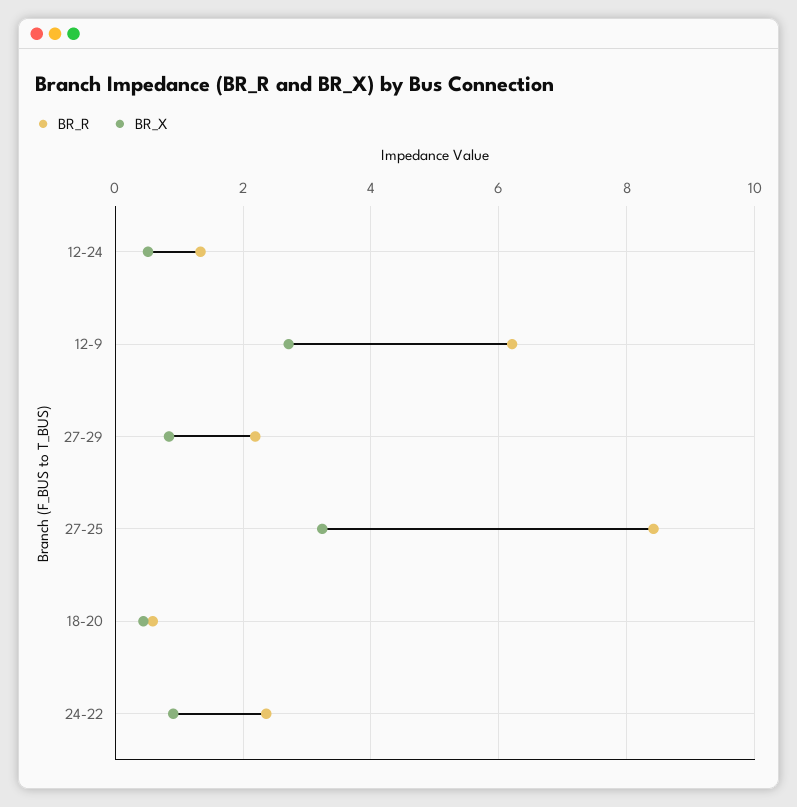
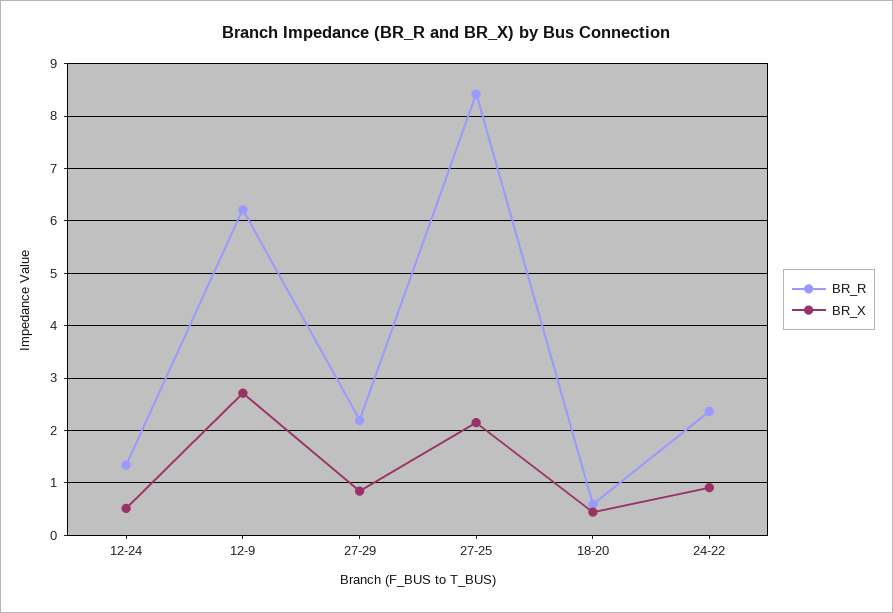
  {
    "BR_R": {
      "12-24": 1.4,
      "12-9": 6.2,
      "27-29": 2.2,
      "27-25": 8.4,
      "18-20": 0.6,
      "24-22": 2.4
    },
    "BR_X": {
      "12-24": 0.6,
      "12-9": 2.8,
      "27-29": 0.8,
-     "27-25": 3.2,
+     "27-25": 2.2,
      "18-20": 0.4,
      "24-22": 1
    }
  }

